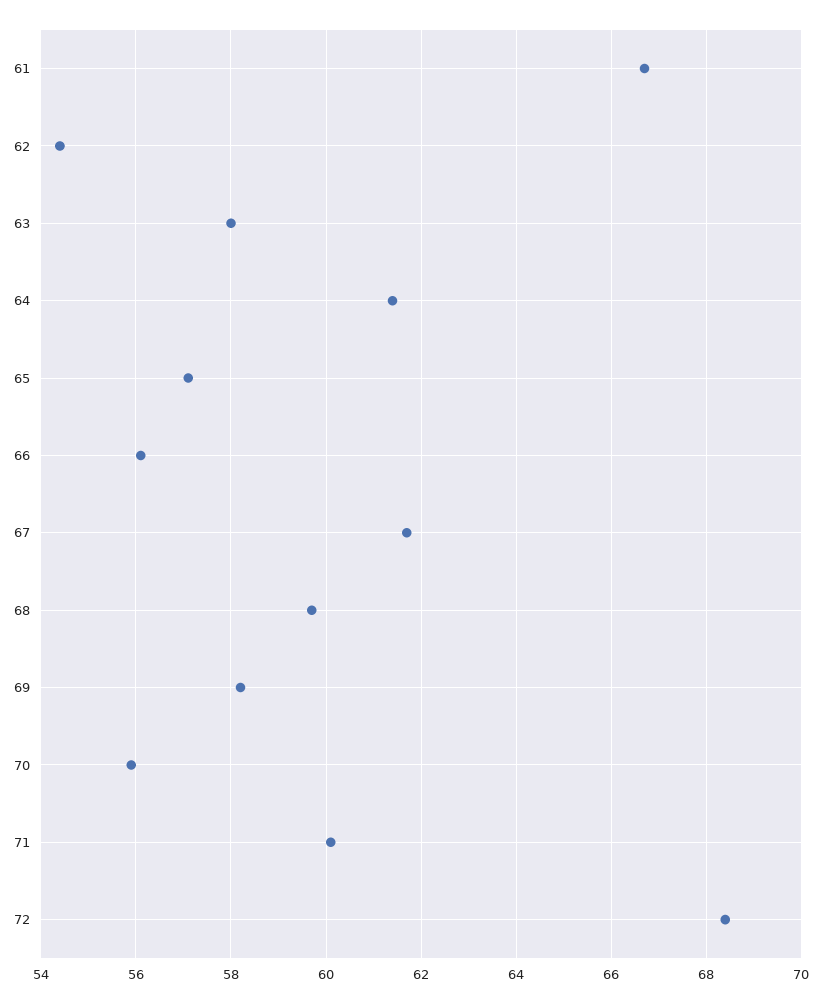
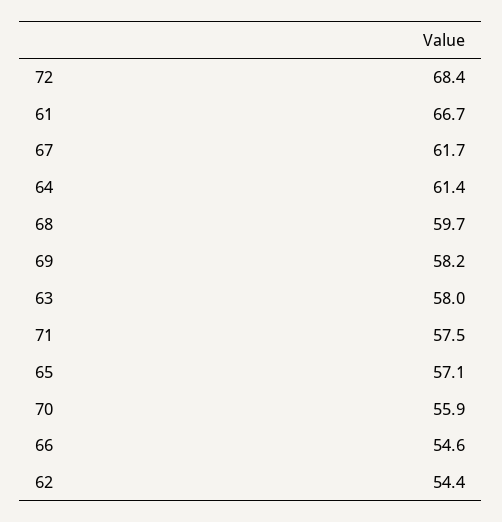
  {
    "61": 66.7,
    "62": 54.4,
    "63": 58,
    "64": 61.4,
    "65": 57.1,
-   "66": 56,
+   "66": 54.6,
    "67": 61.7,
    "68": 59.7,
    "69": 58.2,
    "70": 55.9,
-   "71": 60,
+   "71": 57.5,
    "72": 68.4
  }

